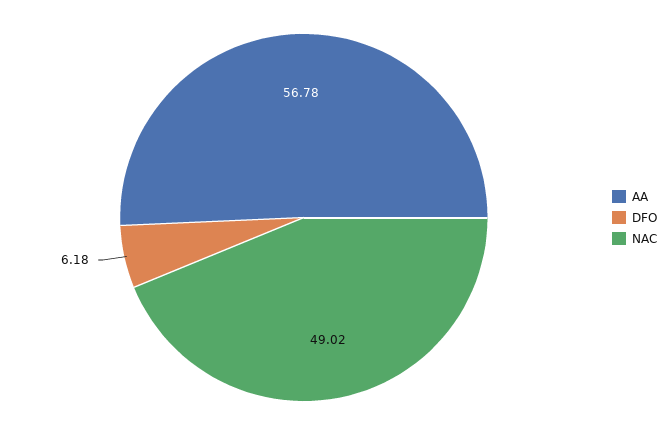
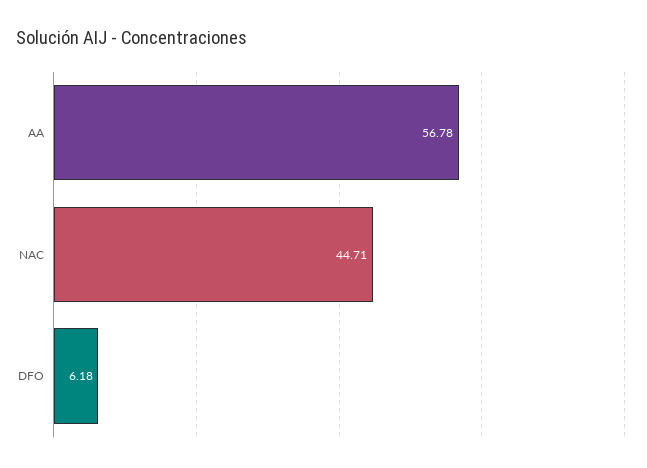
  {
    "AA": 56.78,
    "DFO": 6.18,
-   "NAC": 49.02
+   "NAC": 44.71
  }

